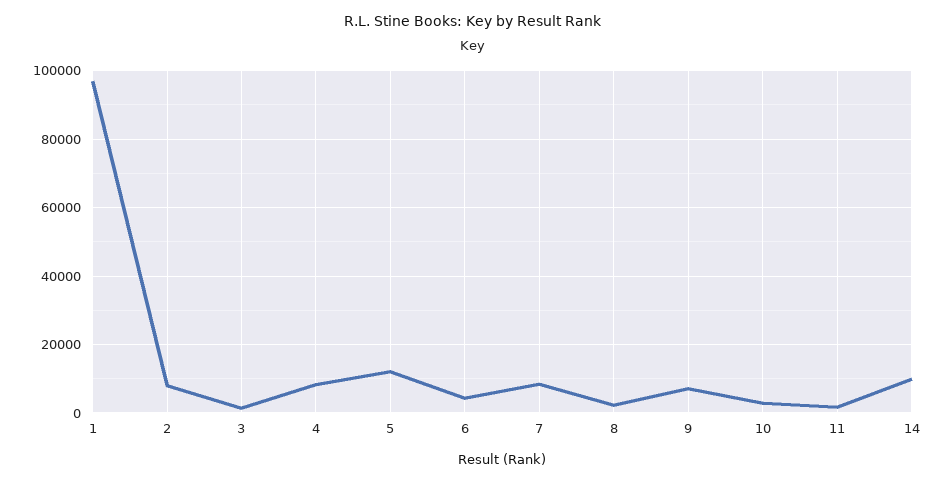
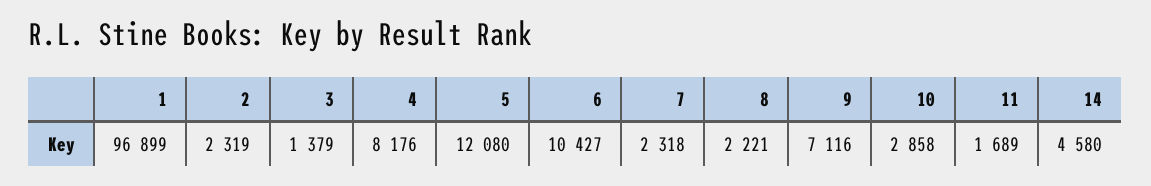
  {
    "1": 96899,
-   "2": 8000,
+   "2": 2319,
    "3": 1379,
    "4": 8176,
    "5": 12080,
-   "6": 4000,
+   "6": 10427,
-   "7": 8000,
+   "7": 2318,
    "8": 2221,
    "9": 7116,
    "10": 2858,
    "11": 1689,
-   "14": 10000
+   "14": 4580
  }

